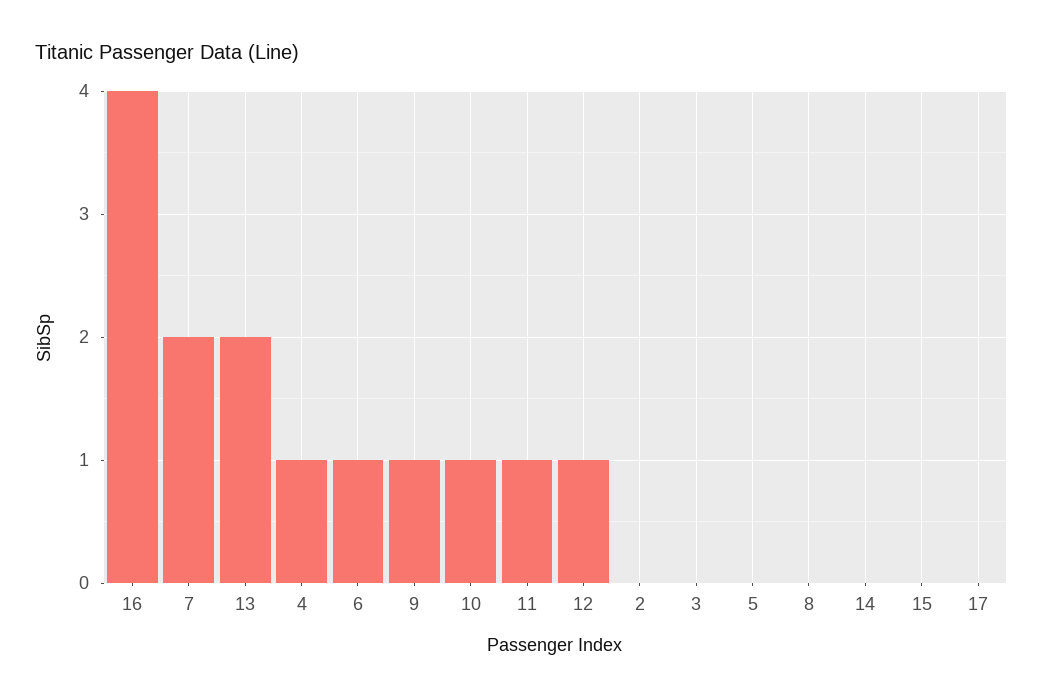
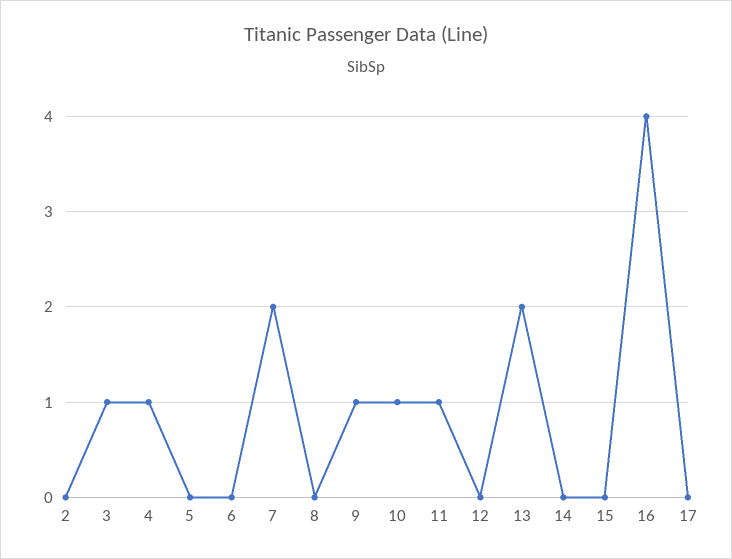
  {
    "16": 4,
    "7": 2,
    "13": 2,
    "4": 1,
-   "6": 1,
+   "6": 0,
    "9": 1,
    "10": 1,
    "11": 1,
-   "12": 1,
+   "12": 0,
    "2": 0,
-   "3": 0,
+   "3": 1,
    "5": 0,
    "8": 0,
    "14": 0,
    "15": 0,
    "17": 0
  }

